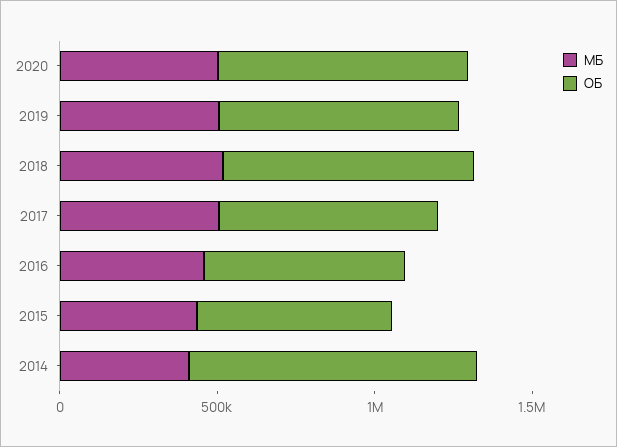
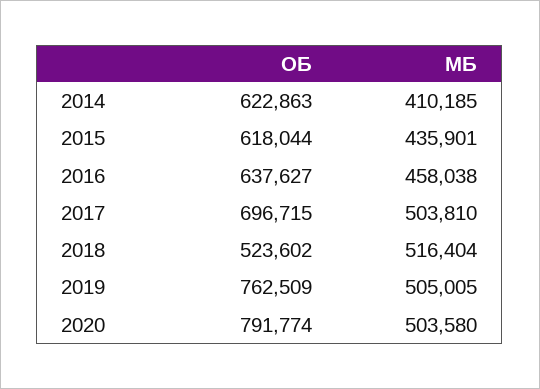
  {
    "МБ": {
      "2020": 503580,
      "2019": 505005,
      "2018": 516404,
      "2017": 503810,
      "2016": 458038,
      "2015": 435901,
      "2014": 410185
    },
    "ОБ": {
      "2020": 791774,
      "2019": 762509,
-     "2018": 800000,
+     "2018": 523602,
      "2017": 696715,
      "2016": 637627,
      "2015": 618044,
-     "2014": 900000
+     "2014": 622863
    }
  }

